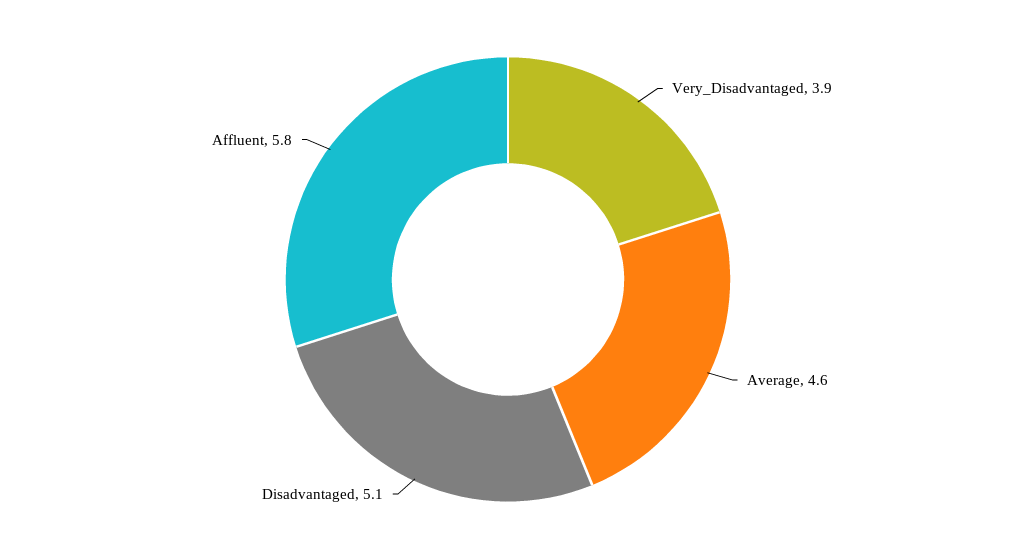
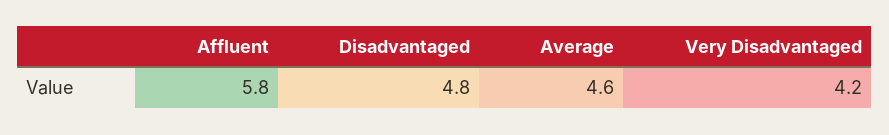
  {
-   "Very_Disadvantaged": 3.9,
+   "Very_Disadvantaged": 4.2,
    "Average": 4.6,
-   "Disadvantaged": 5.1,
+   "Disadvantaged": 4.8,
    "Affluent": 5.8
  }

